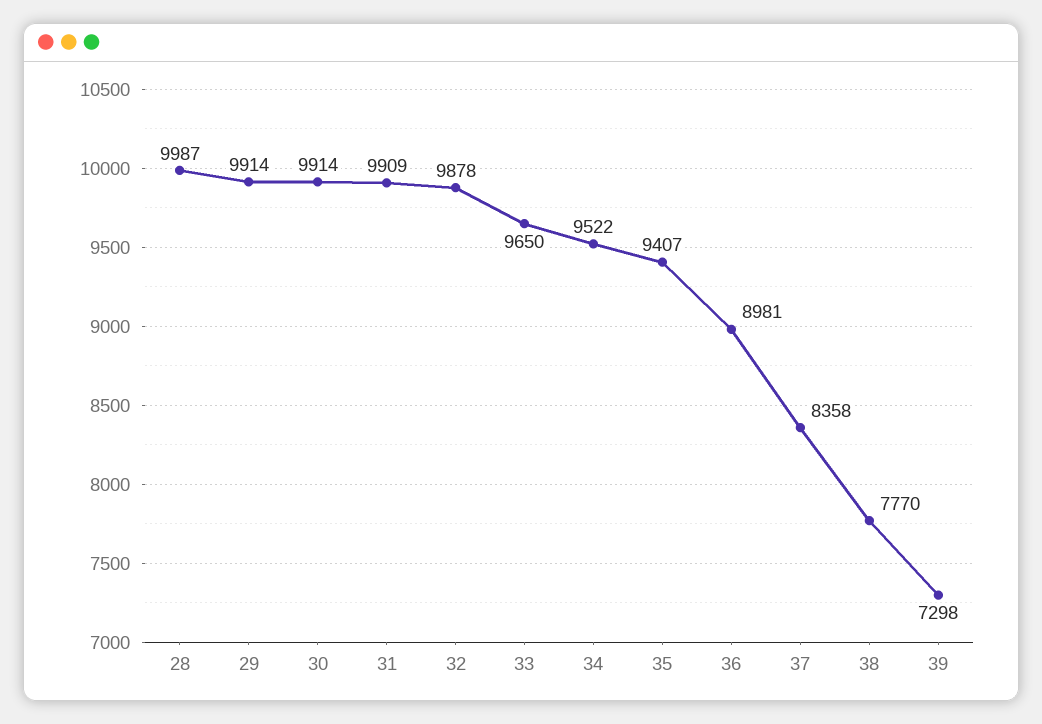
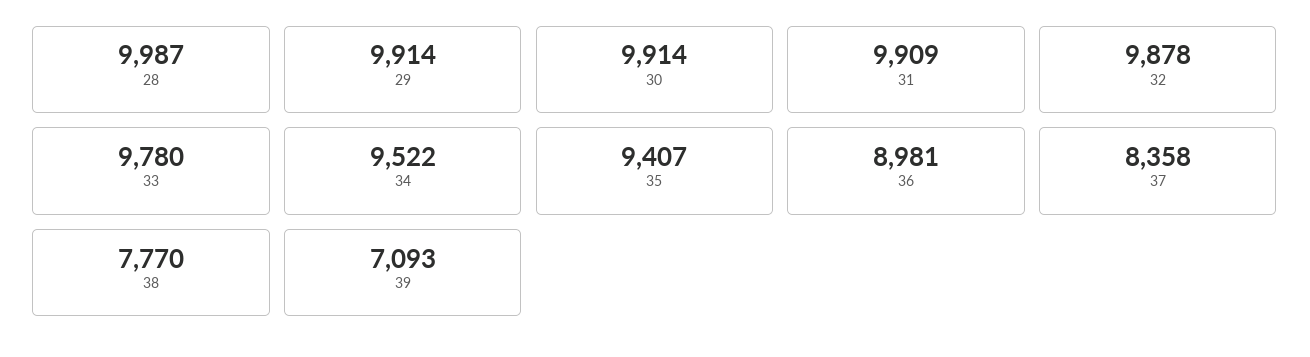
  {
    "28": 9987,
    "29": 9914,
    "30": 9914,
    "31": 9909,
    "32": 9878,
-   "33": 9650,
+   "33": 9780,
    "34": 9522,
    "35": 9407,
    "36": 8981,
    "37": 8358,
    "38": 7770,
-   "39": 7298
+   "39": 7093
  }

